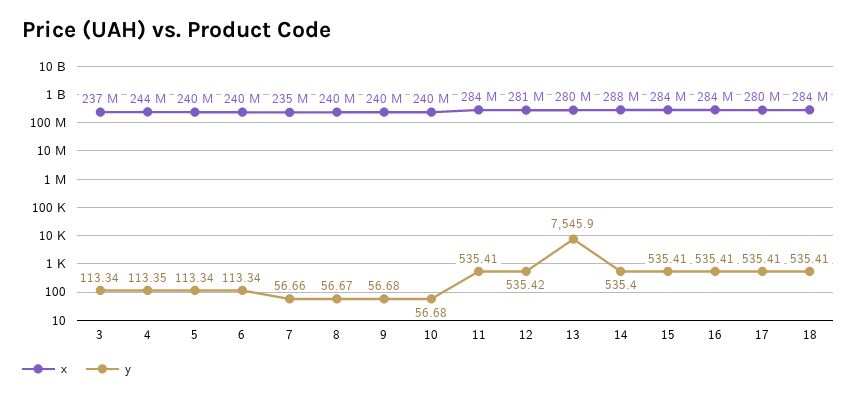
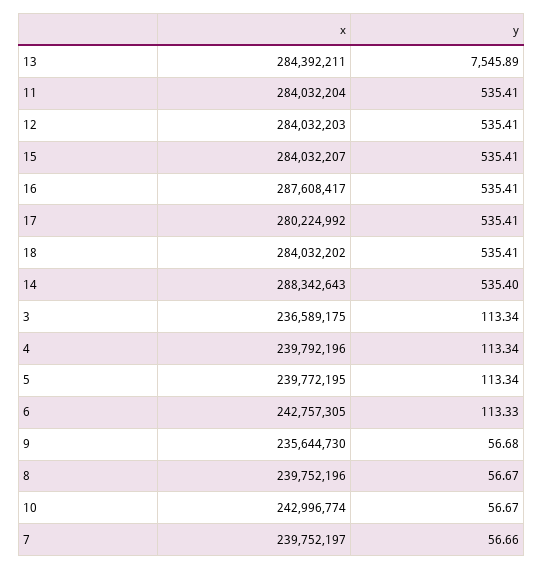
  {
    "x": {
      "3": 236589175,
-     "4": 244000000,
+     "4": 239792196,
      "5": 239772195,
-     "6": 240000000,
+     "6": 242757305,
-     "7": 235000000,
+     "7": 239752197,
      "8": 239752196,
-     "9": 240000000,
+     "9": 235644730,
-     "10": 240000000,
+     "10": 242996774,
      "11": 284032204,
-     "12": 281000000,
+     "12": 284032203,
-     "13": 280000000,
+     "13": 284392211,
      "14": 288342643,
      "15": 284032207,
-     "16": 284000000,
+     "16": 287608417,
      "17": 280224992,
      "18": 284032202
    },
    "y": {
      "3": 113.34,
-     "4": 113.35,
+     "4": 113.34,
      "5": 113.34,
-     "6": 113.34,
+     "6": 113.33,
      "7": 56.66,
      "8": 56.67,
      "9": 56.68,
-     "10": 56.68,
+     "10": 56.67,
      "11": 535.41,
-     "12": 535.42,
+     "12": 535.41,
-     "13": 7545.9,
+     "13": 7545.89,
      "14": 535.4,
      "15": 535.41,
      "16": 535.41,
      "17": 535.41,
      "18": 535.41
    }
  }

